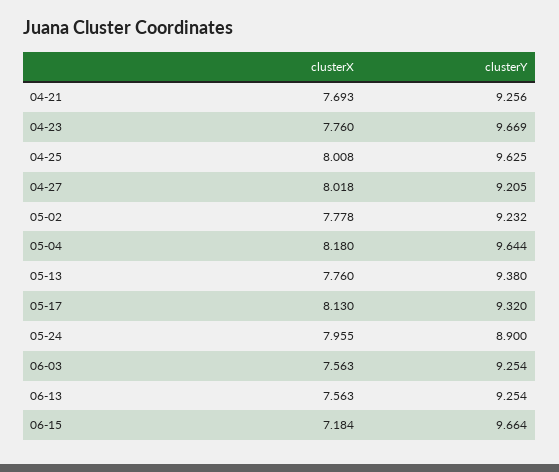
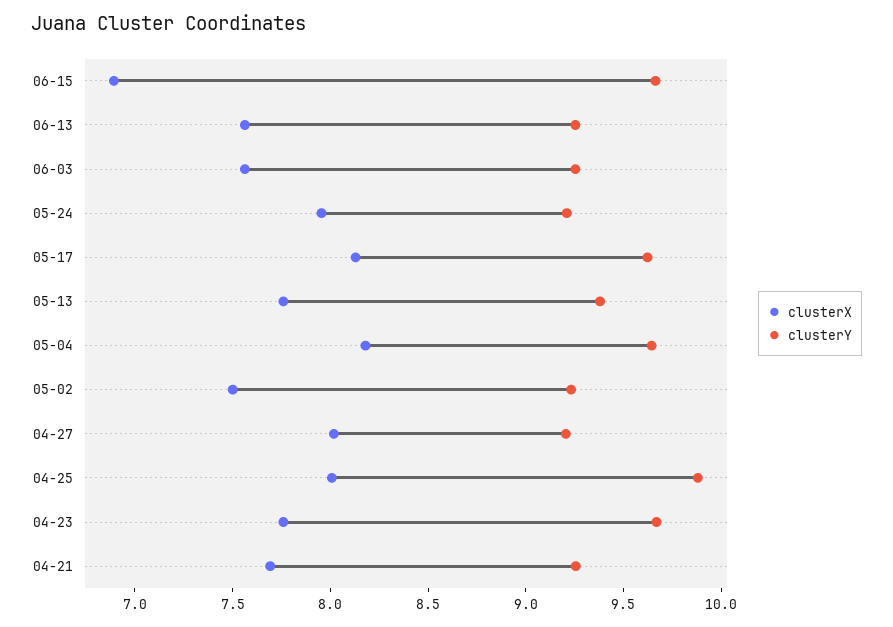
  {
    "clusterX": {
      "04-21": 7.693,
      "04-23": 7.76,
      "04-25": 8.008,
      "04-27": 8.018,
-     "05-02": 7.778,
+     "05-02": 7.5,
      "05-04": 8.18,
      "05-13": 7.76,
      "05-17": 8.13,
      "05-24": 7.955,
      "06-03": 7.563,
      "06-13": 7.563,
-     "06-15": 7.184
+     "06-15": 6.9
    },
    "clusterY": {
      "04-21": 9.256,
      "04-23": 9.669,
-     "04-25": 9.625,
+     "04-25": 9.9,
      "04-27": 9.205,
      "05-02": 9.232,
      "05-04": 9.644,
      "05-13": 9.38,
-     "05-17": 9.32,
+     "05-17": 9.6,
-     "05-24": 8.9,
+     "05-24": 9.2,
      "06-03": 9.254,
      "06-13": 9.254,
      "06-15": 9.664
    }
  }

